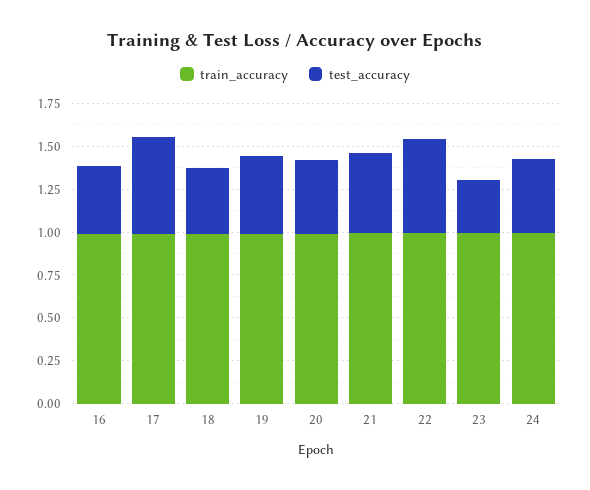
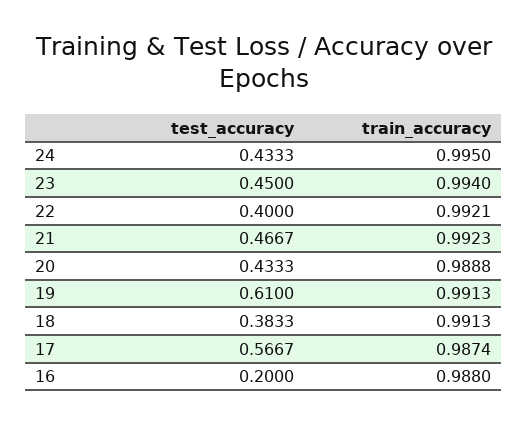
  {
    "train_accuracy": {
      "16": 0.988,
      "17": 0.9874,
      "18": 0.9913,
      "19": 0.9913,
      "20": 0.9888,
      "21": 0.9923,
      "22": 0.9921,
      "23": 0.994,
      "24": 0.995
    },
    "test_accuracy": {
-     "16": 0.4,
+     "16": 0.2,
      "17": 0.5667,
      "18": 0.3833,
-     "19": 0.45,
+     "19": 0.61,
      "20": 0.4333,
      "21": 0.4667,
-     "22": 0.55,
+     "22": 0.4,
-     "23": 0.3,
+     "23": 0.45,
      "24": 0.4333
    }
  }

